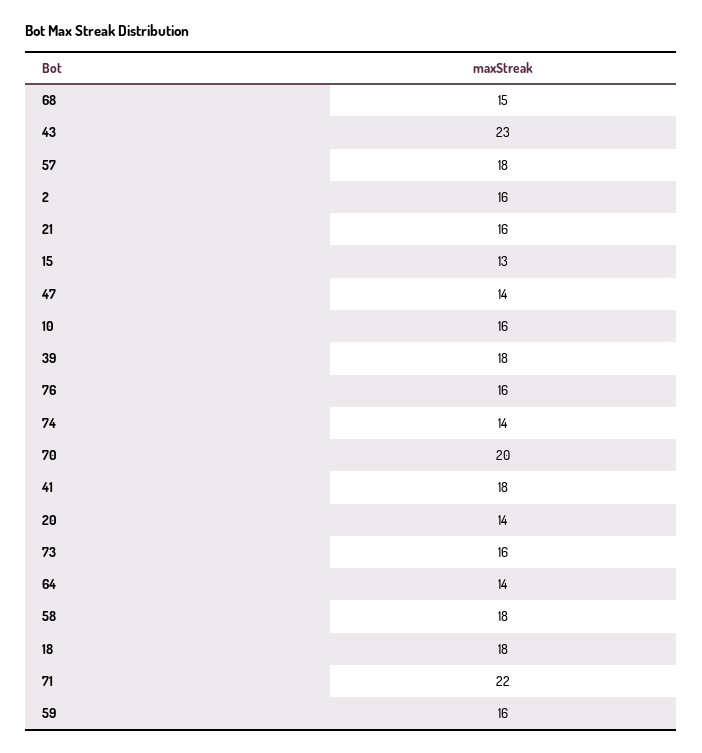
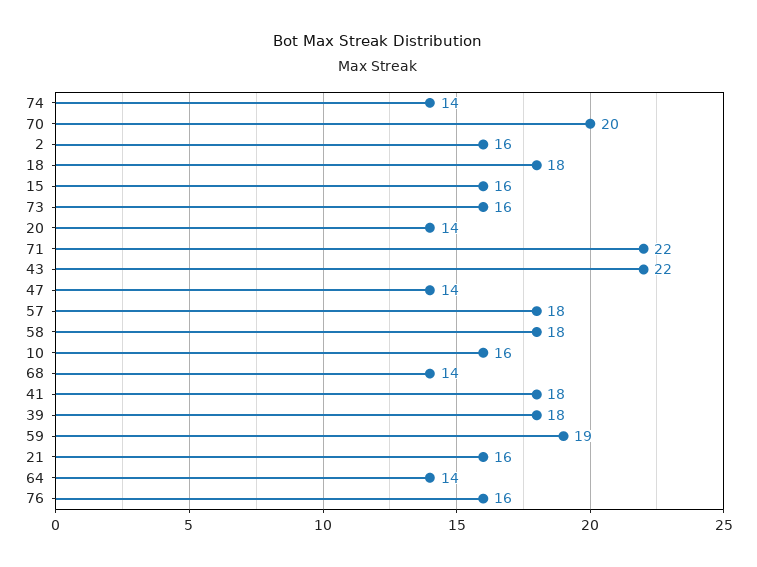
  {
-   "68": 15,
+   "68": 14,
-   "43": 23,
+   "43": 22,
    "57": 18,
    "2": 16,
    "21": 16,
-   "15": 13,
+   "15": 16,
    "47": 14,
    "10": 16,
    "39": 18,
    "76": 16,
    "74": 14,
    "70": 20,
    "41": 18,
    "20": 14,
    "73": 16,
    "64": 14,
    "58": 18,
    "18": 18,
    "71": 22,
-   "59": 16
+   "59": 19
  }

